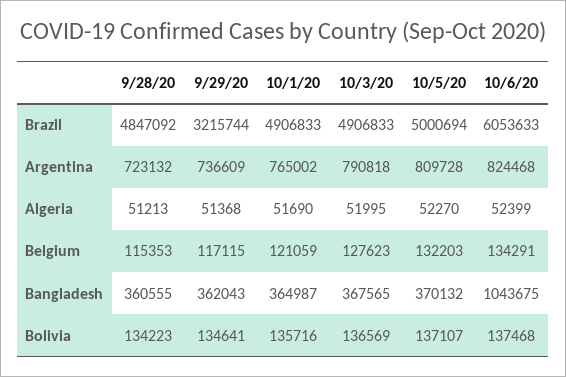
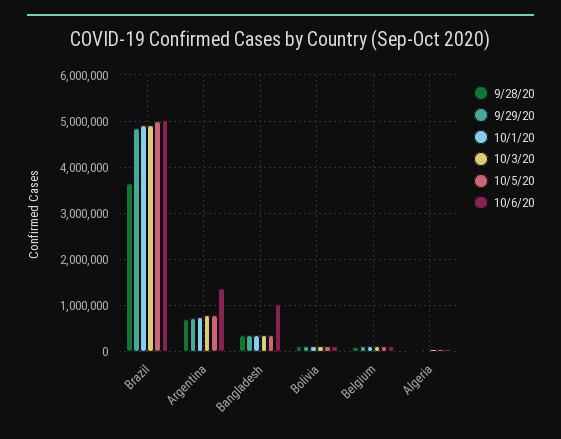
  {
    "9/28/20": {
-     "Brazil": 4847092,
+     "Brazil": 3600000,
      "Argentina": 723132,
      "Algeria": 51213,
      "Belgium": 115353,
      "Bangladesh": 360555,
      "Bolivia": 134223
    },
    "9/29/20": {
-     "Brazil": 3215744,
+     "Brazil": 4800000,
      "Argentina": 736609,
      "Algeria": 51368,
      "Belgium": 117115,
      "Bangladesh": 362043,
      "Bolivia": 134641
    },
    "10/1/20": {
      "Brazil": 4906833,
      "Argentina": 765002,
      "Algeria": 51690,
      "Belgium": 121059,
      "Bangladesh": 364987,
      "Bolivia": 135716
    },
    "10/3/20": {
      "Brazil": 4906833,
      "Argentina": 790818,
      "Algeria": 51995,
      "Belgium": 127623,
      "Bangladesh": 367565,
      "Bolivia": 136569
    },
    "10/5/20": {
      "Brazil": 5000694,
      "Argentina": 809728,
      "Algeria": 52270,
      "Belgium": 132203,
      "Bangladesh": 370132,
      "Bolivia": 137107
    },
    "10/6/20": {
-     "Brazil": 6053633,
+     "Brazil": 5000000,
-     "Argentina": 824468,
+     "Argentina": 1400000,
      "Algeria": 52399,
      "Belgium": 134291,
      "Bangladesh": 1043675,
      "Bolivia": 137468
    }
  }

